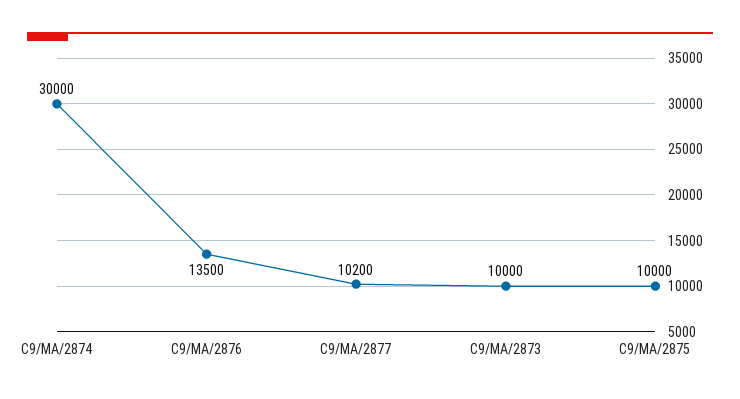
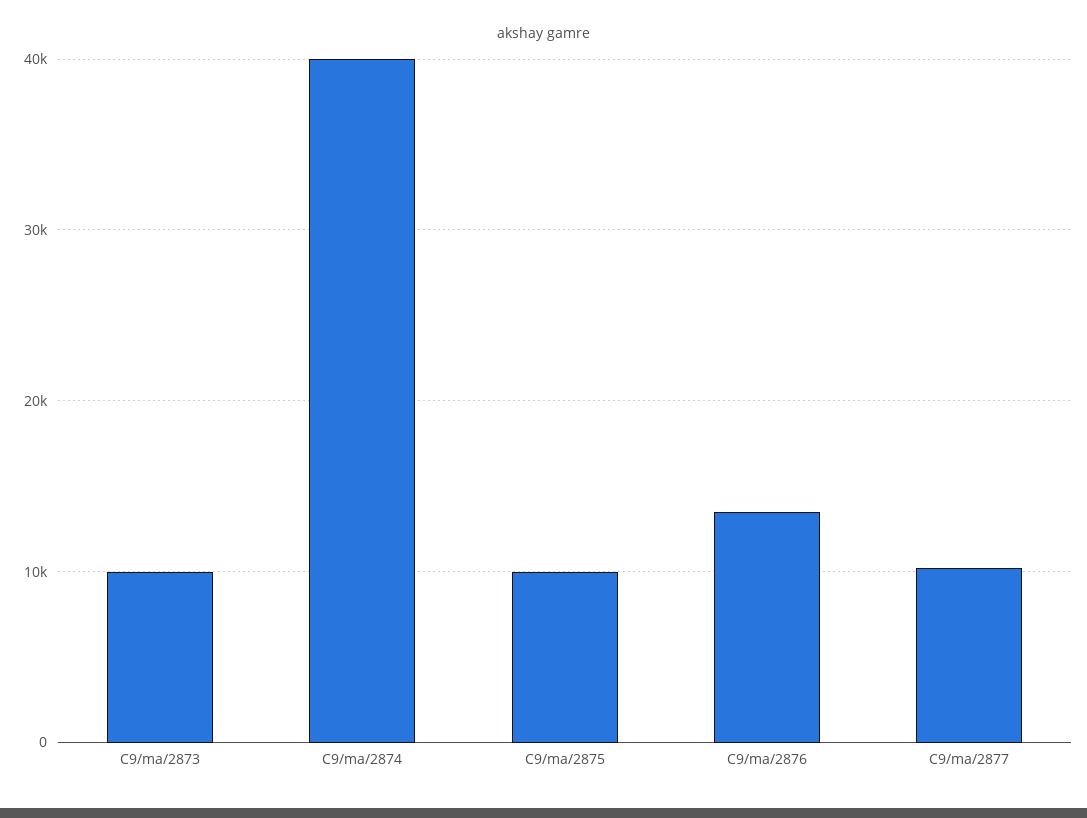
  {
-   "C9/MA/2874": 30000,
+   "C9/MA/2874": 40000,
    "C9/MA/2876": 13500,
    "C9/MA/2877": 10200,
    "C9/MA/2873": 10000,
    "C9/MA/2875": 10000
  }

